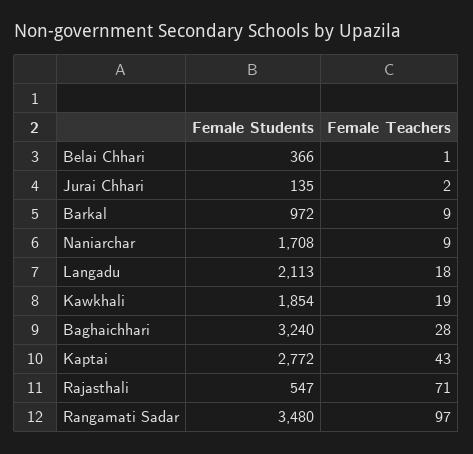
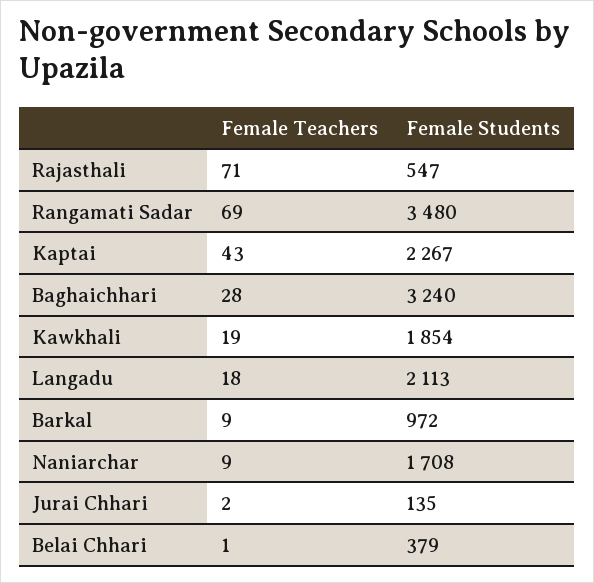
  {
    "Female Students": {
-     "Belai Chhari": 366,
+     "Belai Chhari": 379,
      "Jurai Chhari": 135,
      "Barkal": 972,
      "Naniarchar": 1708,
      "Langadu": 2113,
      "Kawkhali": 1854,
      "Baghaichhari": 3240,
-     "Kaptai": 2772,
+     "Kaptai": 2267,
      "Rajasthali": 547,
      "Rangamati Sadar": 3480
    },
    "Female Teachers": {
      "Belai Chhari": 1,
      "Jurai Chhari": 2,
      "Barkal": 9,
      "Naniarchar": 9,
      "Langadu": 18,
      "Kawkhali": 19,
      "Baghaichhari": 28,
      "Kaptai": 43,
      "Rajasthali": 71,
-     "Rangamati Sadar": 97
+     "Rangamati Sadar": 69
    }
  }

